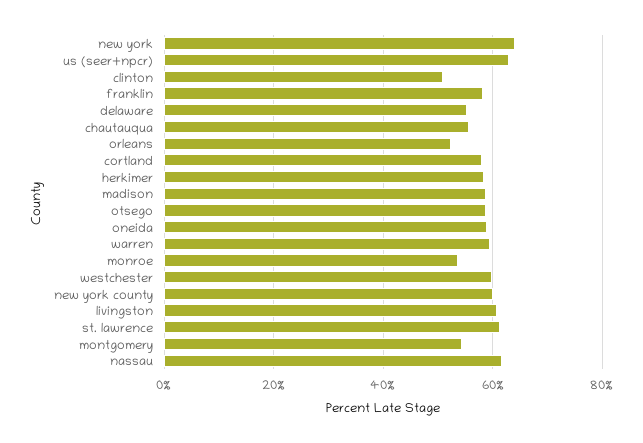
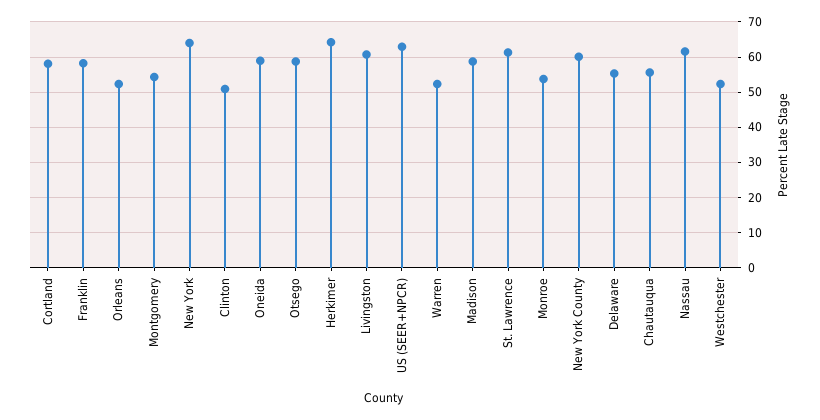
  {
    "new york": 64,
    "us (seer+npcr)": 62,
    "clinton": 50,
    "franklin": 58,
    "delaware": 56,
    "chautauqua": 56,
    "orleans": 52,
    "cortland": 58,
-   "herkimer": 58,
+   "herkimer": 64,
    "madison": 58,
    "otsego": 58,
    "oneida": 58,
-   "warren": 60,
+   "warren": 52,
    "monroe": 54,
-   "westchester": 60,
+   "westchester": 52,
    "new york county": 60,
    "livingston": 60,
    "st. lawrence": 62,
    "montgomery": 54,
    "nassau": 62
  }

